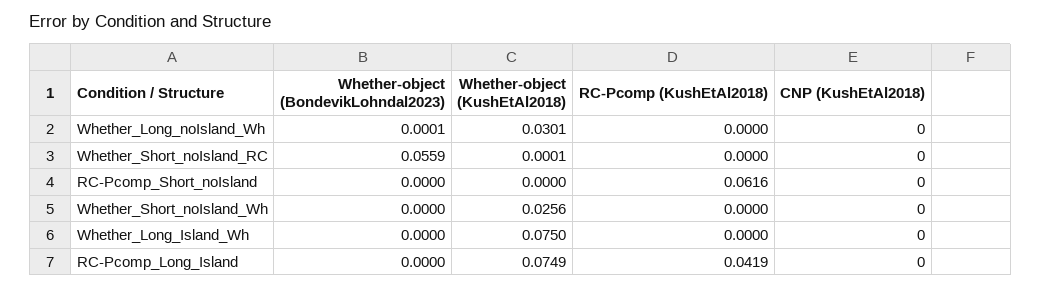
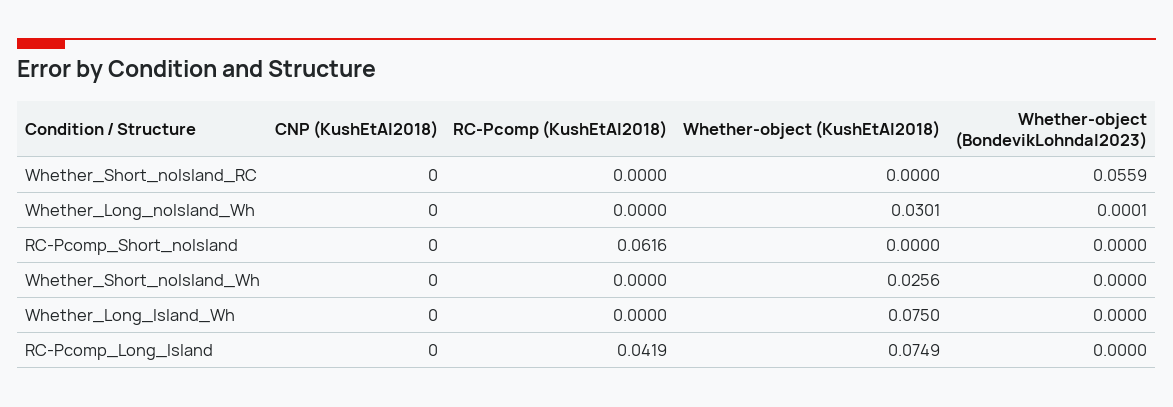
  {
    "Whether-object (BondevikLohndal2023)": {
      "Whether_Long_noIsland_Wh": 0.0001,
      "Whether_Short_noIsland_RC": 0.0559,
      "RC-Pcomp_Short_noIsland": 0,
      "Whether_Short_noIsland_Wh": 0,
      "Whether_Long_Island_Wh": 0,
      "RC-Pcomp_Long_Island": 0
    },
    "Whether-object (KushEtAl2018)": {
      "Whether_Long_noIsland_Wh": 0.0301,
-     "Whether_Short_noIsland_RC": 0.0001,
+     "Whether_Short_noIsland_RC": 0,
      "RC-Pcomp_Short_noIsland": 0,
      "Whether_Short_noIsland_Wh": 0.0256,
      "Whether_Long_Island_Wh": 0.075,
      "RC-Pcomp_Long_Island": 0.0749
    },
    "RC-Pcomp (KushEtAl2018)": {
      "Whether_Long_noIsland_Wh": 0,
      "Whether_Short_noIsland_RC": 0,
      "RC-Pcomp_Short_noIsland": 0.0616,
      "Whether_Short_noIsland_Wh": 0,
      "Whether_Long_Island_Wh": 0,
      "RC-Pcomp_Long_Island": 0.0419
    },
    "CNP (KushEtAl2018)": {
      "Whether_Long_noIsland_Wh": 0,
      "Whether_Short_noIsland_RC": 0,
      "RC-Pcomp_Short_noIsland": 0,
      "Whether_Short_noIsland_Wh": 0,
      "Whether_Long_Island_Wh": 0,
      "RC-Pcomp_Long_Island": 0
    }
  }

